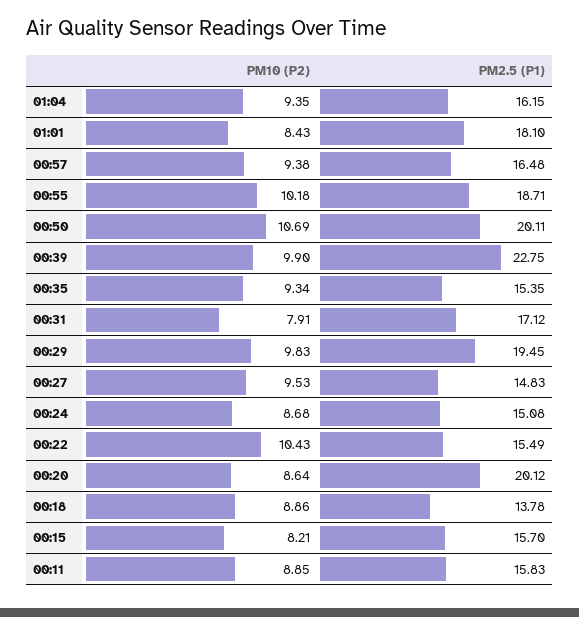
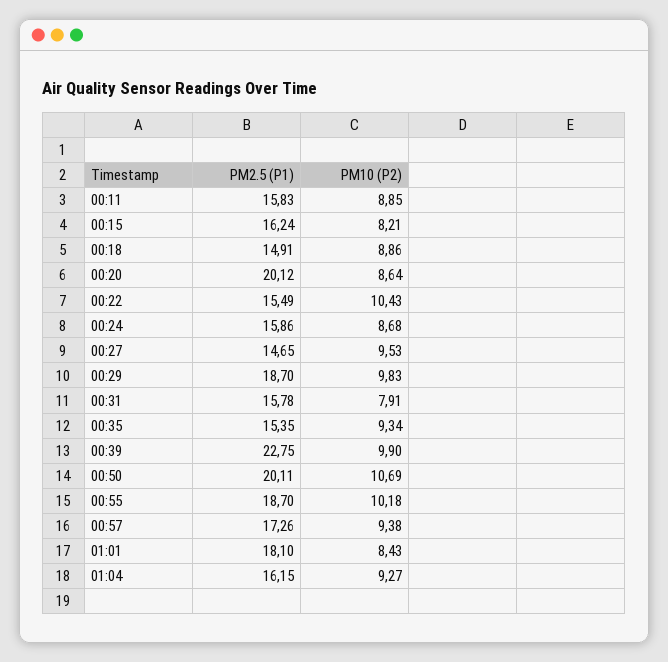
  {
    "PM10 (P2)": {
-     "01:04": 9.35,
+     "01:04": 9.27,
      "01:01": 8.43,
      "00:57": 9.38,
      "00:55": 10.18,
      "00:50": 10.69,
      "00:39": 9.9,
      "00:35": 9.34,
      "00:31": 7.91,
      "00:29": 9.83,
      "00:27": 9.53,
      "00:24": 8.68,
      "00:22": 10.43,
      "00:20": 8.64,
      "00:18": 8.86,
      "00:15": 8.21,
      "00:11": 8.85
    },
    "PM2.5 (P1)": {
      "01:04": 16.15,
      "01:01": 18.1,
-     "00:57": 16.48,
+     "00:57": 17.26,
-     "00:55": 18.71,
+     "00:55": 18.7,
      "00:50": 20.11,
      "00:39": 22.75,
      "00:35": 15.35,
-     "00:31": 17.12,
+     "00:31": 15.78,
-     "00:29": 19.45,
+     "00:29": 18.7,
-     "00:27": 14.83,
+     "00:27": 14.65,
-     "00:24": 15.08,
+     "00:24": 15.86,
      "00:22": 15.49,
      "00:20": 20.12,
-     "00:18": 13.78,
+     "00:18": 14.91,
-     "00:15": 15.7,
+     "00:15": 16.24,
      "00:11": 15.83
    }
  }

